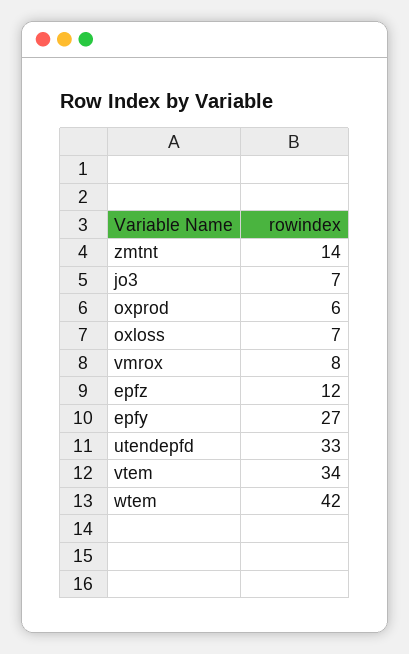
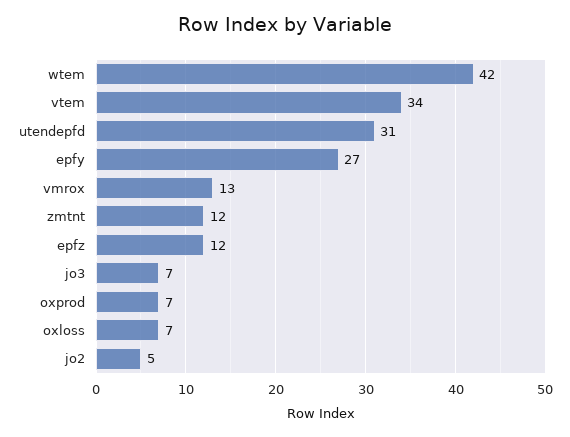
  {
-   "zmtnt": 14,
+   "zmtnt": 12,
    "jo3": 7,
-   "oxprod": 6,
+   "oxprod": 7,
    "oxloss": 7,
-   "vmrox": 8,
+   "vmrox": 13,
    "epfz": 12,
    "epfy": 27,
-   "utendepfd": 33,
+   "utendepfd": 31,
    "vtem": 34,
-   "wtem": 42
+   "wtem": 42,
+   "jo2": 5
  }

